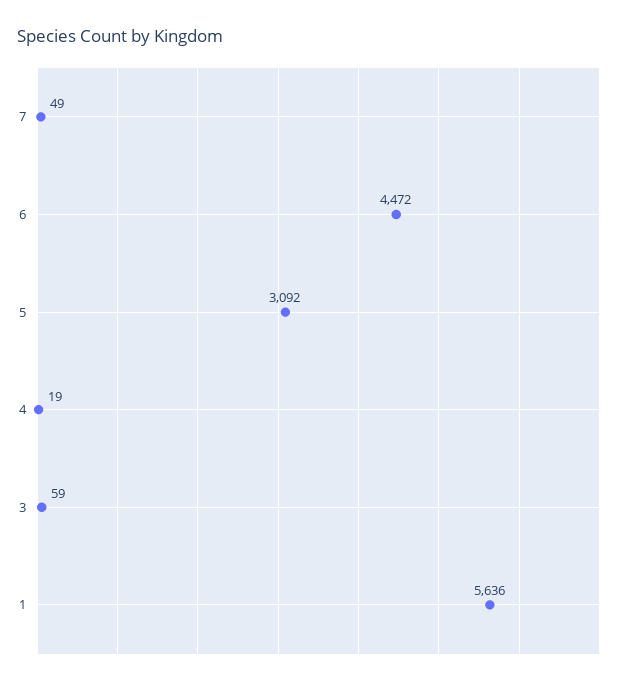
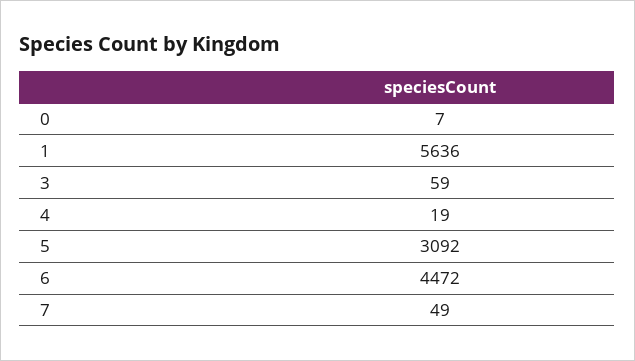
  {
    "7": 49,
    "6": 4472,
    "5": 3092,
    "4": 19,
    "3": 59,
-   "1": 5636
+   "1": 5636,
+   "0": 7
  }

